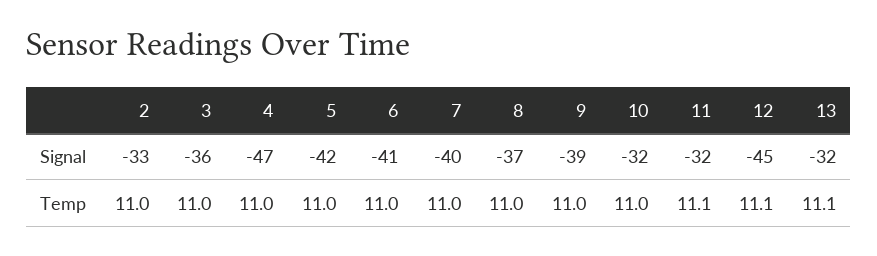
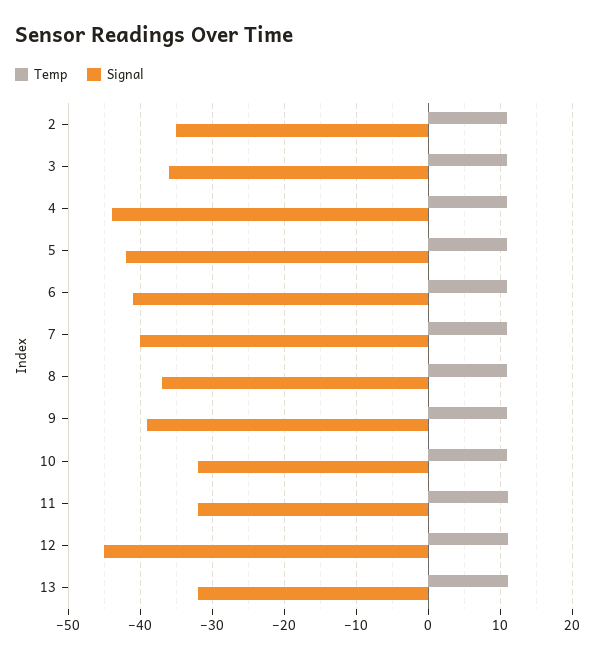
  {
    "Signal": {
-     "2": -33,
+     "2": -35,
      "3": -36,
-     "4": -47,
+     "4": -44,
      "5": -42,
      "6": -41,
      "7": -40,
      "8": -37,
      "9": -39,
      "10": -32,
      "11": -32,
      "12": -45,
      "13": -32
    },
    "Temp": {
      "2": 11,
      "3": 11,
      "4": 11,
      "5": 11,
      "6": 11,
      "7": 11,
      "8": 11,
      "9": 11,
      "10": 11,
      "11": 11.1,
      "12": 11.1,
      "13": 11.1
    }
  }

